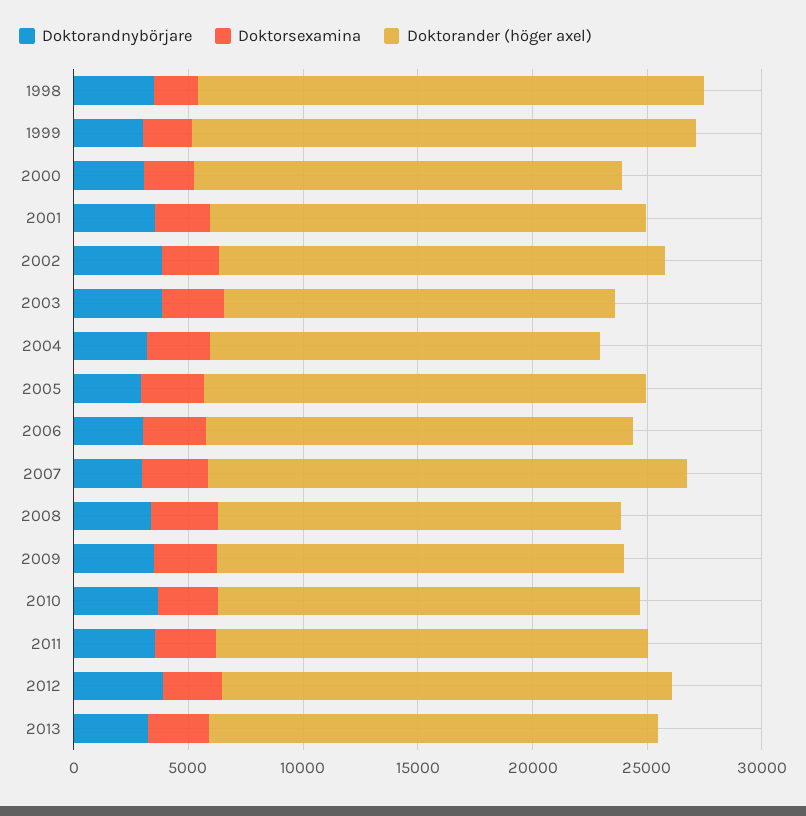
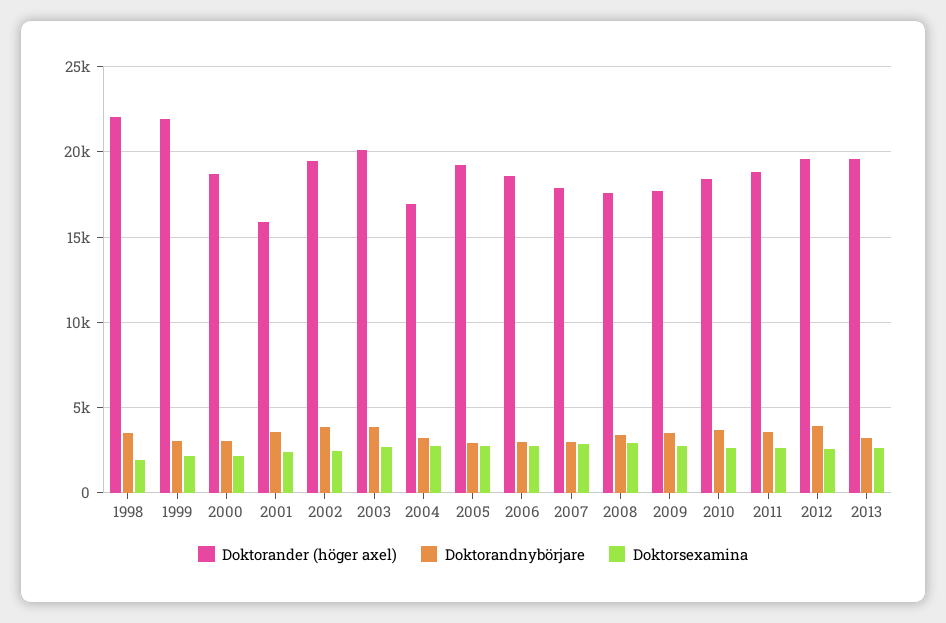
  {
    "Doktorandnybörjare": {
      "1998": 3500,
      "1999": 3000,
      "2000": 3000,
      "2001": 3500,
      "2002": 4000,
      "2003": 4000,
      "2004": 3000,
      "2005": 3000,
      "2006": 3000,
      "2007": 3000,
      "2008": 3500,
      "2009": 3500,
      "2010": 3500,
      "2011": 3500,
      "2012": 4000,
      "2013": 3000
    },
    "Doktorsexamina": {
      "1998": 2000,
      "1999": 2000,
      "2000": 2000,
      "2001": 2500,
      "2002": 2500,
      "2003": 2500,
      "2004": 3000,
      "2005": 3000,
      "2006": 3000,
      "2007": 3000,
      "2008": 3000,
      "2009": 2500,
      "2010": 2500,
      "2011": 2500,
      "2012": 2500,
      "2013": 2500
    },
    "Doktorander (höger axel)": {
      "1998": 22000,
      "1999": 22000,
      "2000": 18500,
-     "2001": 19000,
+     "2001": 16000,
      "2002": 19500,
-     "2003": 17000,
+     "2003": 20000,
      "2004": 17000,
      "2005": 19500,
      "2006": 18500,
-     "2007": 21000,
+     "2007": 18000,
      "2008": 17500,
      "2009": 17500,
      "2010": 18500,
      "2011": 19000,
      "2012": 19500,
      "2013": 19500
    }
  }

